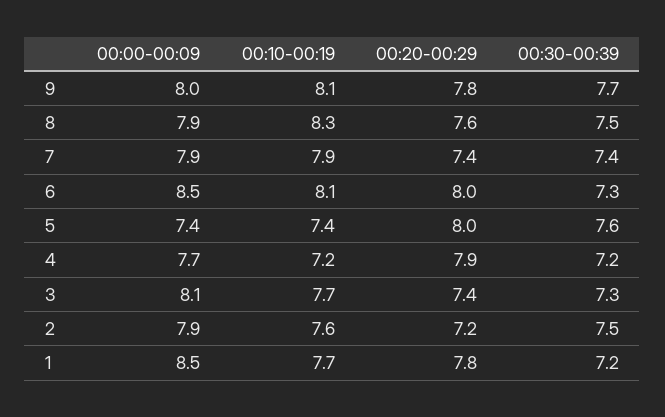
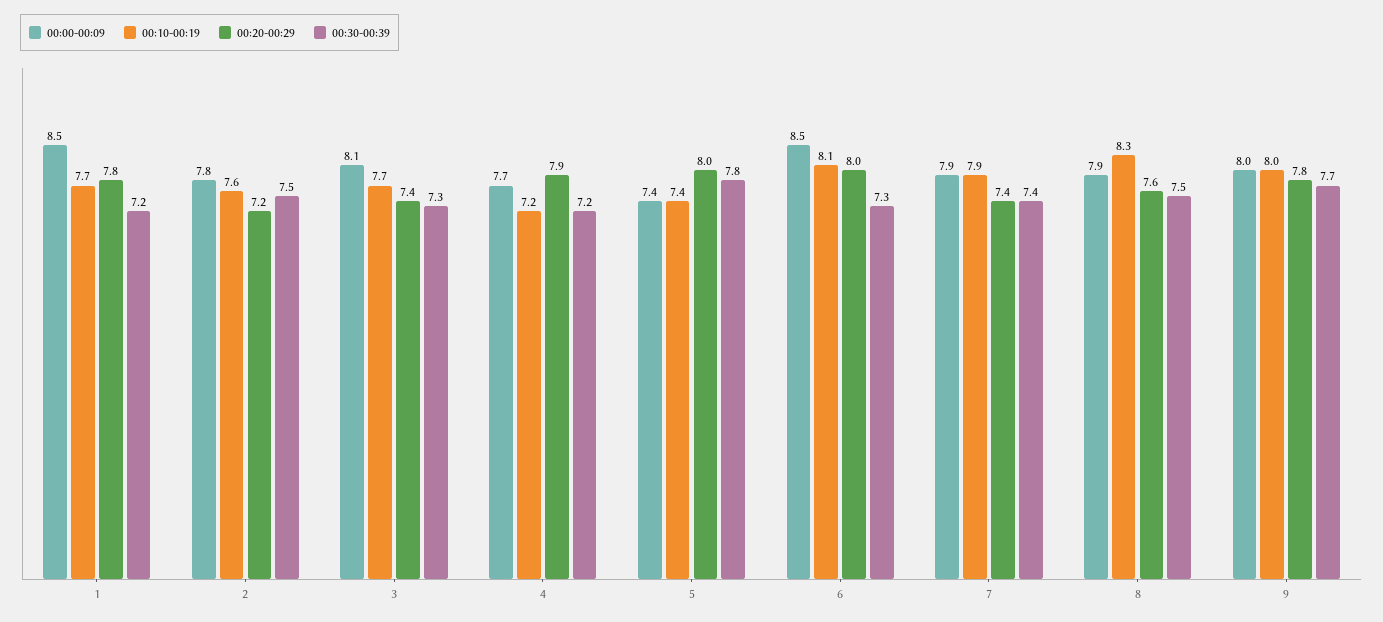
  {
    "00:00-00:09": {
      "9": 8,
      "8": 7.9,
      "7": 7.9,
      "6": 8.5,
      "5": 7.4,
      "4": 7.7,
      "3": 8.1,
-     "2": 7.9,
+     "2": 7.8,
      "1": 8.5
    },
    "00:10-00:19": {
-     "9": 8.1,
+     "9": 8,
      "8": 8.3,
      "7": 7.9,
      "6": 8.1,
      "5": 7.4,
      "4": 7.2,
      "3": 7.7,
      "2": 7.6,
      "1": 7.7
    },
    "00:20-00:29": {
      "9": 7.8,
      "8": 7.6,
      "7": 7.4,
      "6": 8,
      "5": 8,
      "4": 7.9,
      "3": 7.4,
      "2": 7.2,
      "1": 7.8
    },
    "00:30-00:39": {
      "9": 7.7,
      "8": 7.5,
      "7": 7.4,
      "6": 7.3,
-     "5": 7.6,
+     "5": 7.8,
      "4": 7.2,
      "3": 7.3,
      "2": 7.5,
      "1": 7.2
    }
  }

